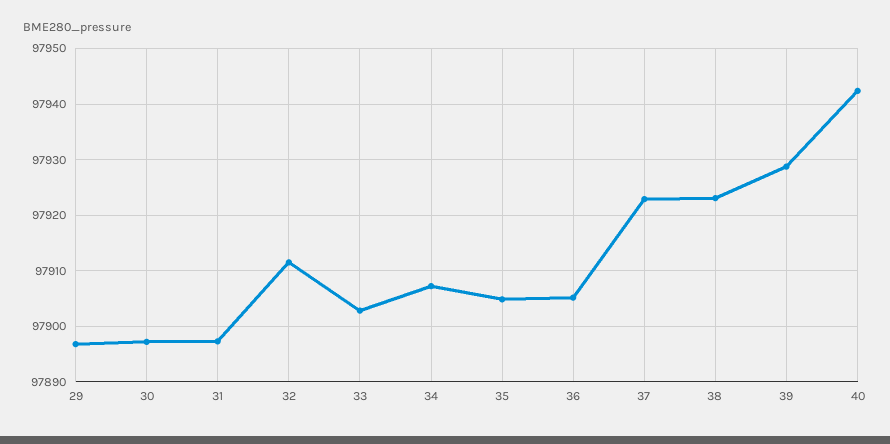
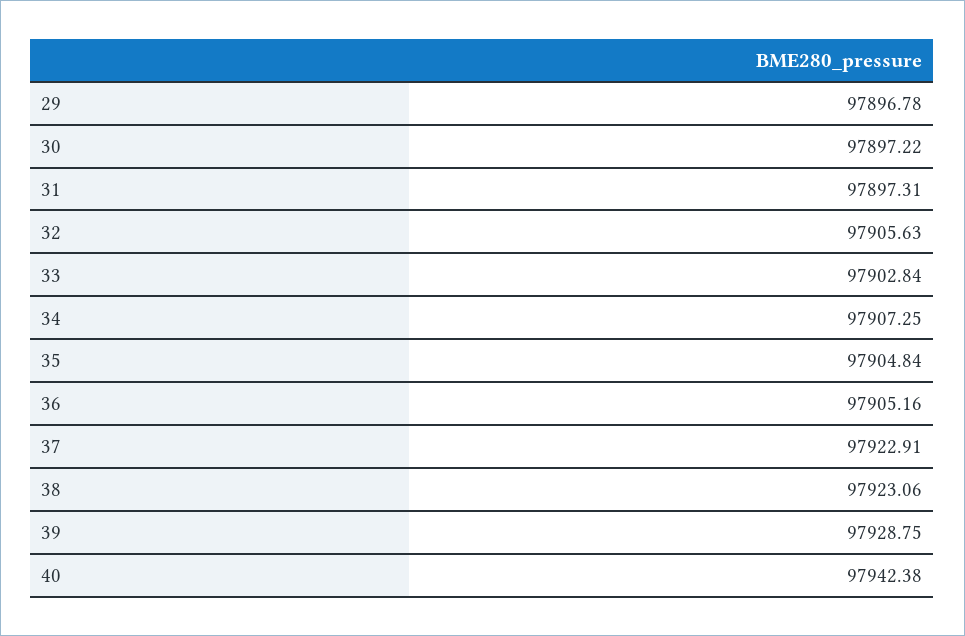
  {
    "29": 97896.78,
    "30": 97897.22,
    "31": 97897.31,
-   "32": 97912,
+   "32": 97905.63,
    "33": 97902.84,
    "34": 97907.25,
    "35": 97904.84,
    "36": 97905.16,
    "37": 97922.91,
    "38": 97923.06,
    "39": 97928.75,
    "40": 97942.38
  }

